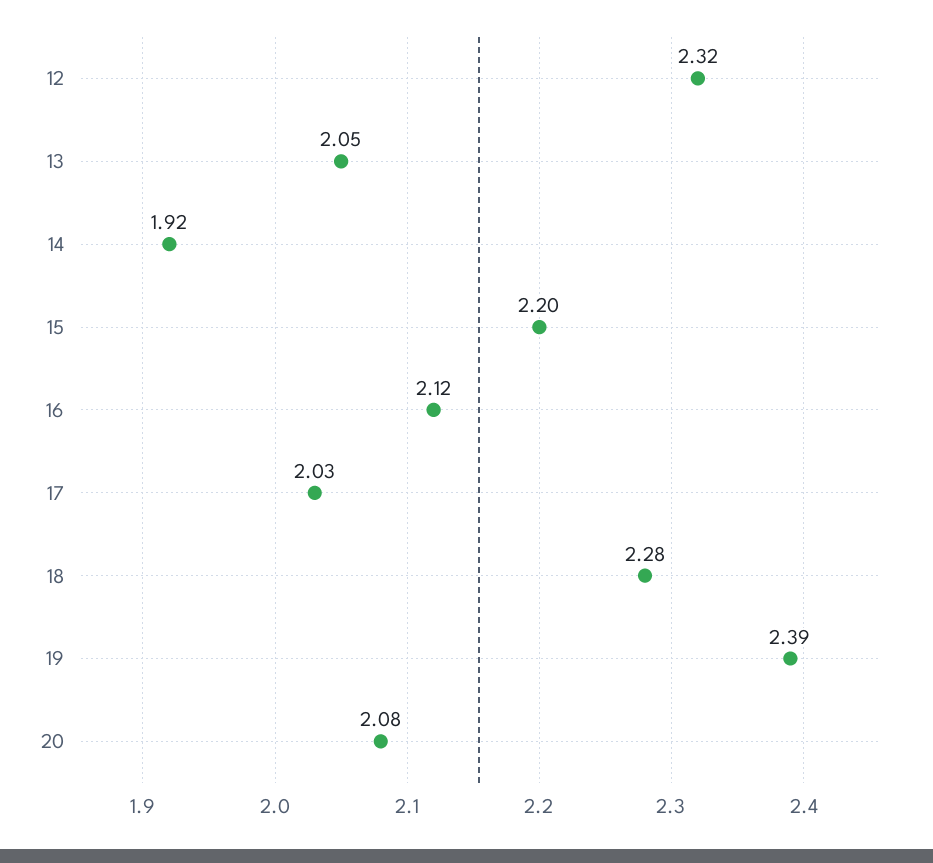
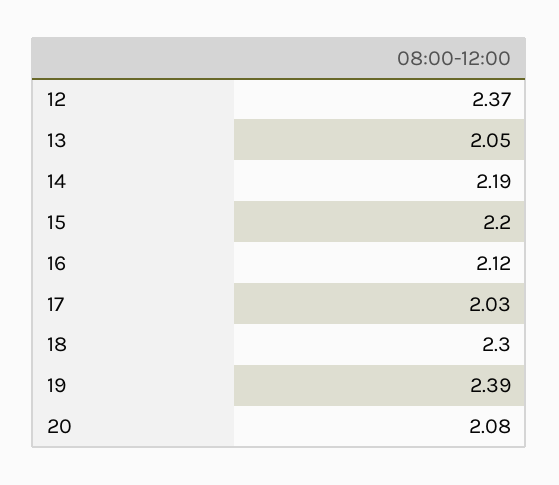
  {
-   "12": 2.32,
+   "12": 2.37,
    "13": 2.05,
-   "14": 1.92,
+   "14": 2.19,
    "15": 2.2,
    "16": 2.12,
    "17": 2.03,
-   "18": 2.28,
+   "18": 2.3,
    "19": 2.39,
    "20": 2.08
  }

